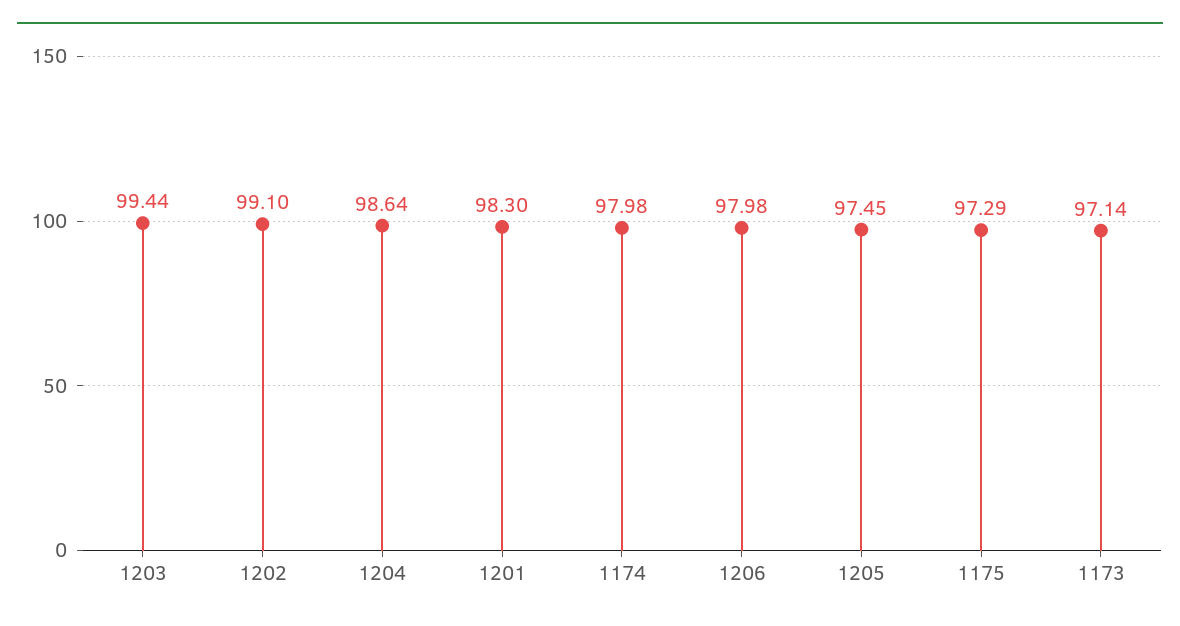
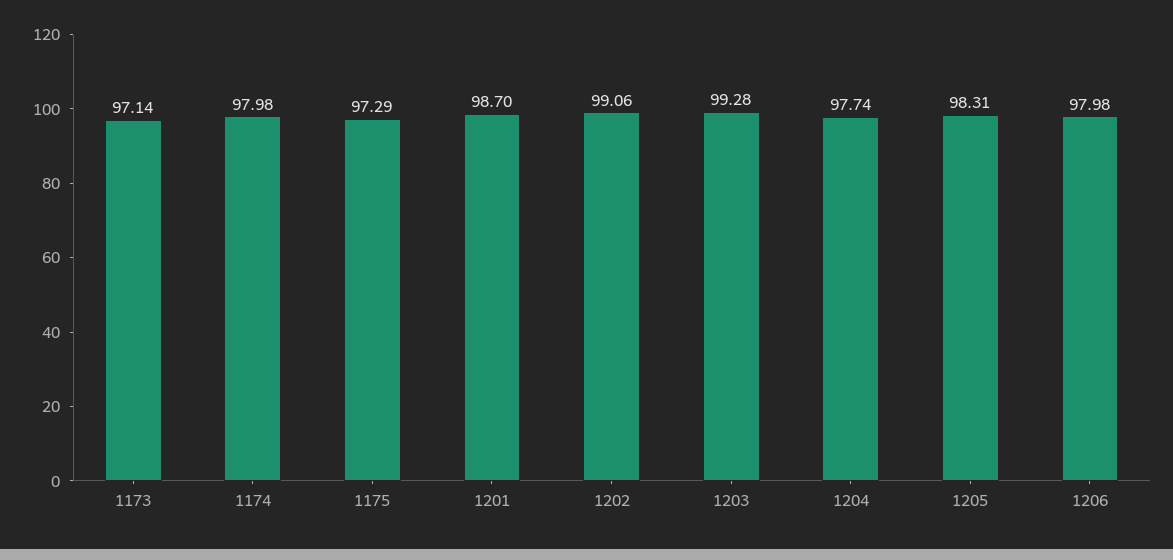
  {
-   "1203": 99.44,
+   "1203": 99.28,
-   "1202": 99.1,
+   "1202": 99.06,
-   "1204": 98.64,
+   "1204": 97.74,
-   "1201": 98.3,
+   "1201": 98.7,
    "1174": 97.98,
    "1206": 97.98,
-   "1205": 97.45,
+   "1205": 98.31,
    "1175": 97.29,
    "1173": 97.14
  }

